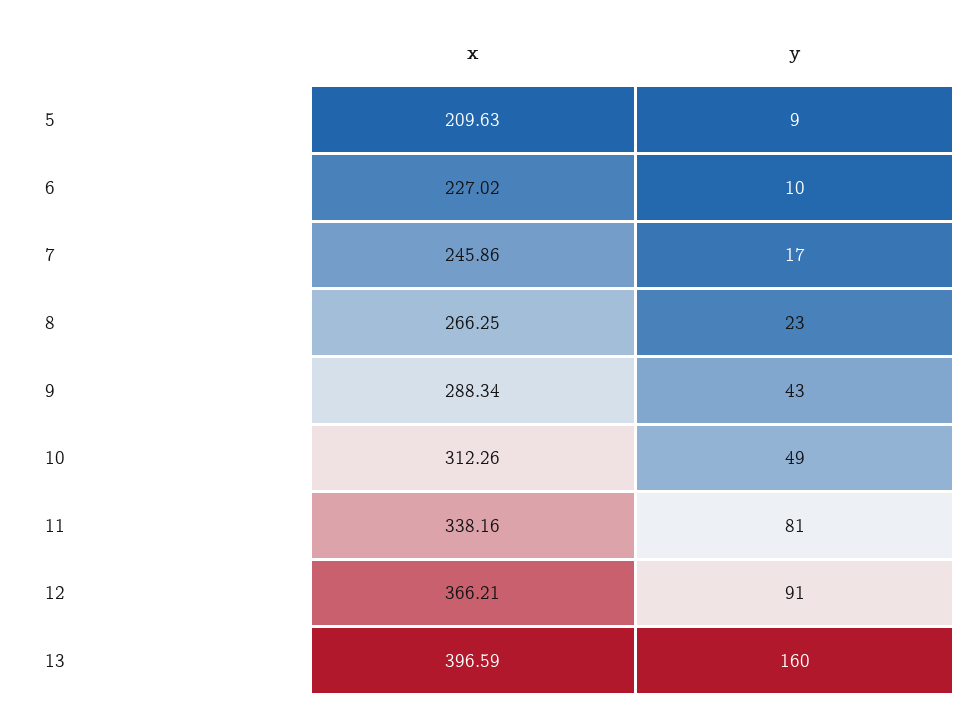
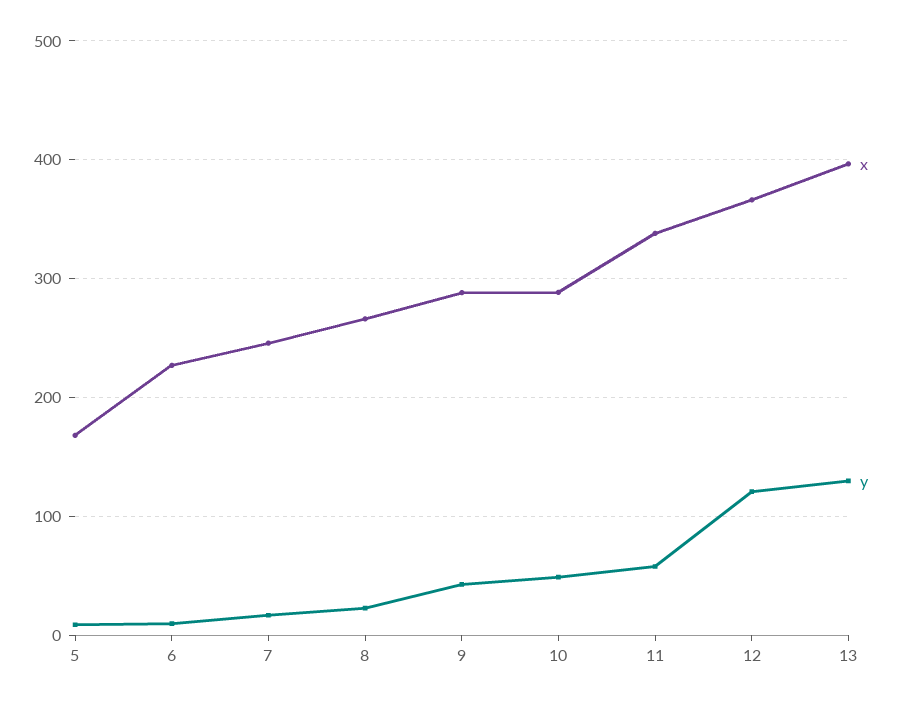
  {
    "x": {
-     "5": 209.63,
+     "5": 170,
      "6": 227.02,
      "7": 245.86,
      "8": 266.25,
      "9": 288.34,
-     "10": 312.26,
+     "10": 290,
      "11": 338.16,
      "12": 366.21,
      "13": 396.59
    },
    "y": {
      "5": 9,
      "6": 10,
      "7": 17,
      "8": 23,
      "9": 43,
      "10": 49,
-     "11": 81,
+     "11": 60,
-     "12": 91,
+     "12": 120,
-     "13": 160
+     "13": 130
    }
  }

